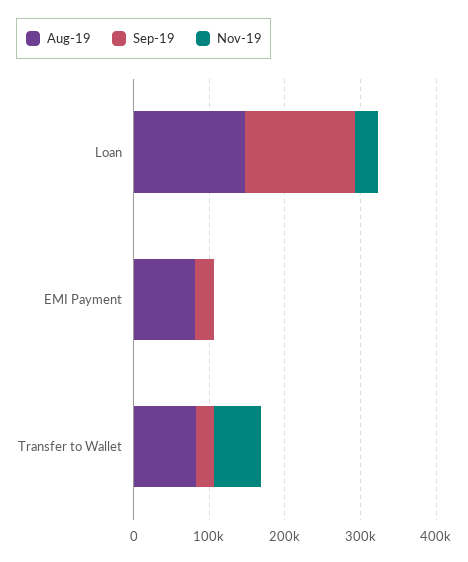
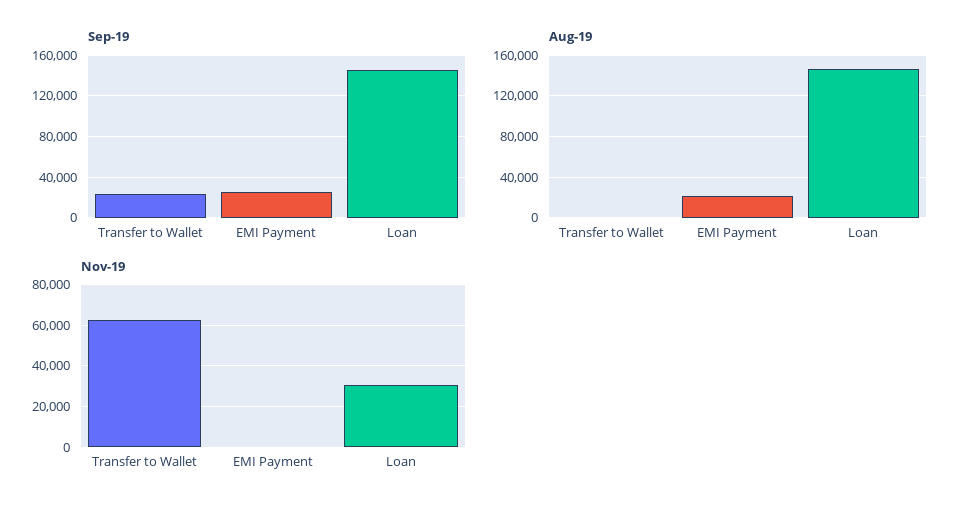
  {
    "Aug-19": {
      "Loan": 150000,
-     "EMI Payment": 80000,
+     "EMI Payment": 20000,
-     "Transfer to Wallet": 80000
+     "Transfer to Wallet": 0
    },
    "Sep-19": {
      "Loan": 150000,
      "EMI Payment": 30000,
      "Transfer to Wallet": 20000
    },
    "Nov-19": {
      "Loan": 30000,
      "EMI Payment": 0,
      "Transfer to Wallet": 65000
    }
  }

